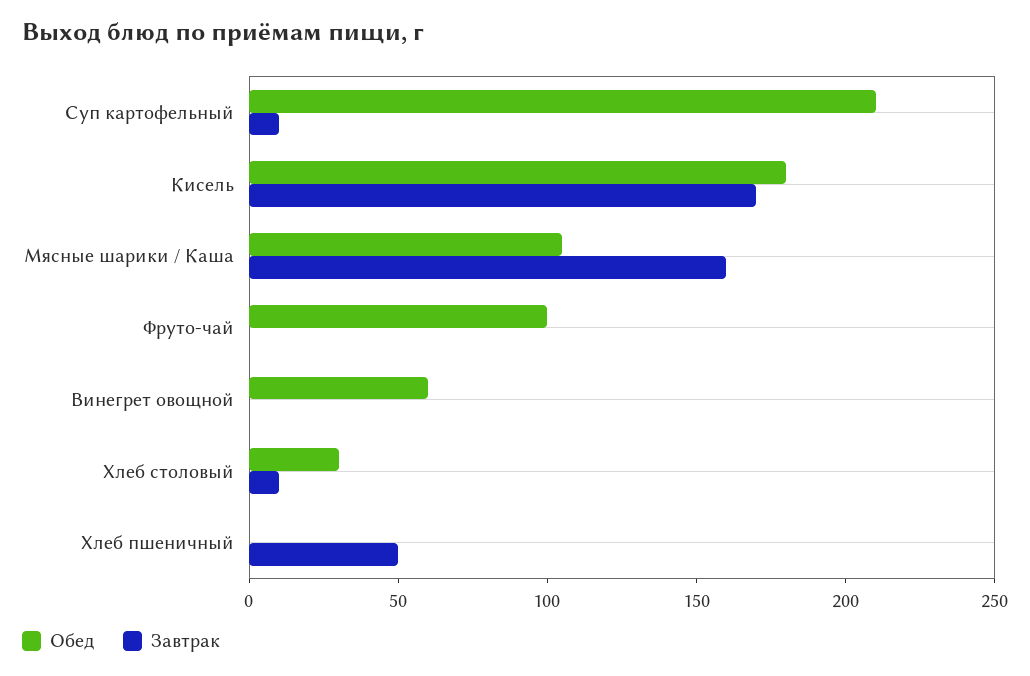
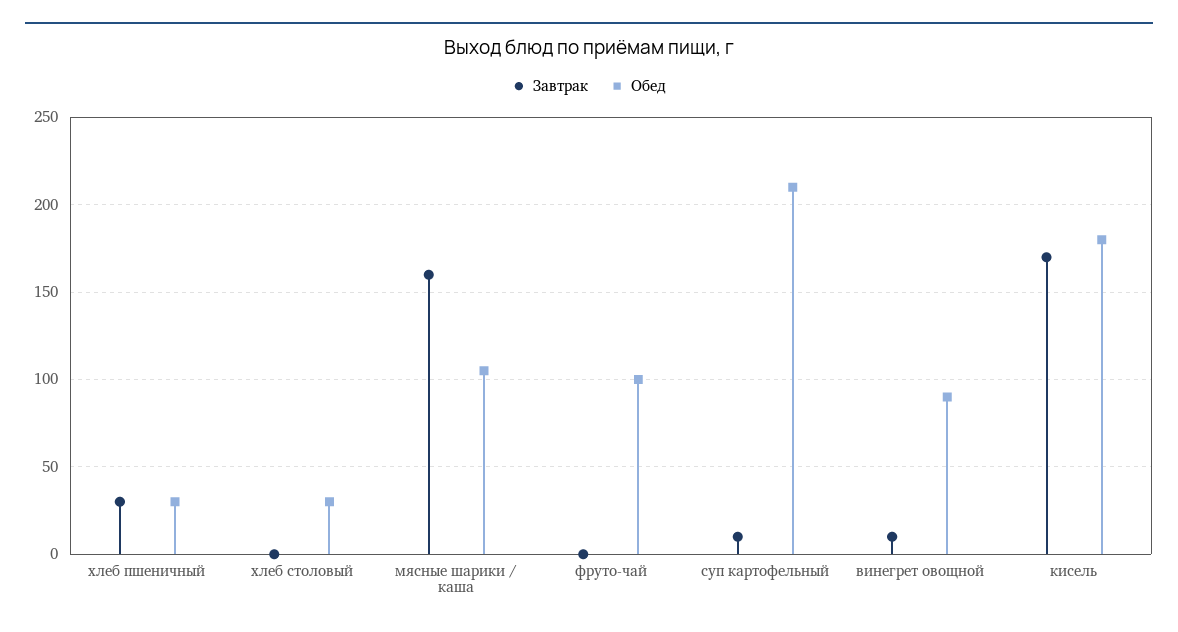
  {
    "Обед": {
      "Суп картофельный": 210,
      "Кисель": 180,
      "Мясные шарики / Каша": 105,
      "Фруто-чай": 100,
-     "Винегрет овощной": 60,
+     "Винегрет овощной": 90,
      "Хлеб столовый": 30,
-     "Хлеб пшеничный": 0
+     "Хлеб пшеничный": 30
    },
    "Завтрак": {
      "Суп картофельный": 10,
      "Кисель": 170,
      "Мясные шарики / Каша": 160,
      "Фруто-чай": 0,
-     "Винегрет овощной": 0,
+     "Винегрет овощной": 10,
-     "Хлеб столовый": 10,
+     "Хлеб столовый": 0,
-     "Хлеб пшеничный": 50
+     "Хлеб пшеничный": 30
    }
  }

